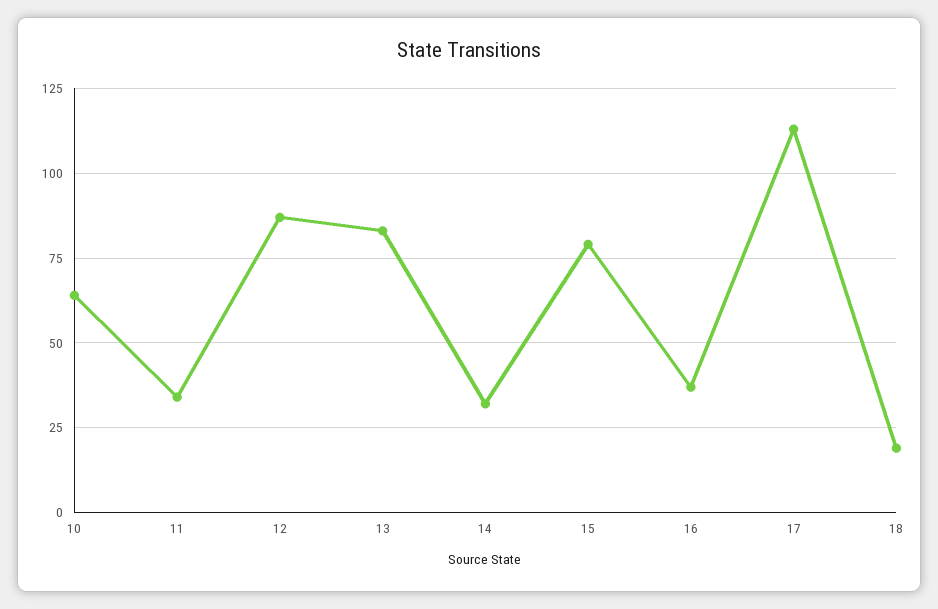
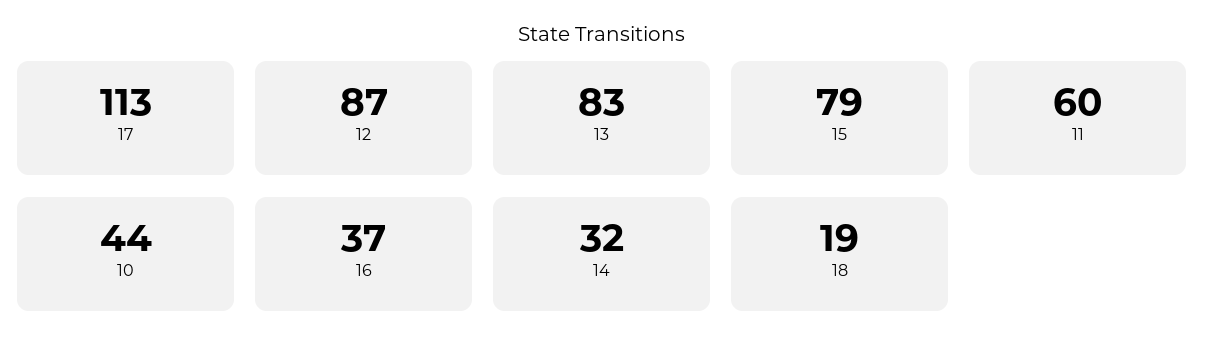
  {
-   "10": 65,
+   "10": 44,
-   "11": 35,
+   "11": 60,
    "12": 87,
    "13": 83,
    "14": 32,
    "15": 79,
    "16": 37,
    "17": 113,
    "18": 19
  }

